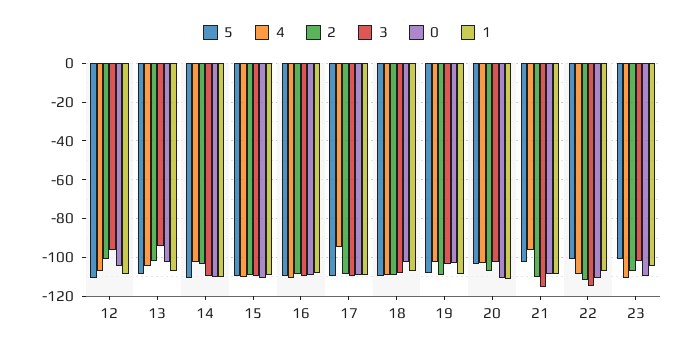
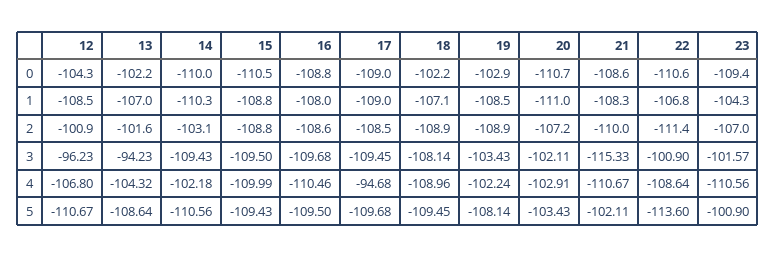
  {
    "5": {
      "12": -110.67,
      "13": -108.64,
      "14": -110.56,
      "15": -109.43,
      "16": -109.5,
      "17": -109.68,
      "18": -109.45,
      "19": -108.14,
      "20": -103.43,
      "21": -102.11,
-     "22": -100,
+     "22": -113.6,
      "23": -100.9
    },
    "4": {
      "12": -106.8,
      "13": -104.32,
      "14": -102.18,
      "15": -109.99,
      "16": -110.46,
      "17": -94.68,
      "18": -108.96,
      "19": -102.24,
      "20": -102.91,
-     "21": -95,
+     "21": -110.67,
      "22": -108.64,
      "23": -110.56
    },
    "2": {
      "12": -100.9,
      "13": -101.6,
      "14": -103.1,
      "15": -108.8,
      "16": -108.6,
      "17": -108.5,
      "18": -108.9,
      "19": -108.9,
      "20": -107.2,
      "21": -110,
      "22": -111.4,
      "23": -107
    },
    "3": {
      "12": -96.23,
      "13": -94.23,
      "14": -109.43,
      "15": -109.5,
      "16": -109.68,
      "17": -109.45,
      "18": -108.14,
      "19": -103.43,
      "20": -102.11,
      "21": -115.33,
-     "22": -115,
+     "22": -100.9,
      "23": -101.57
    },
    "0": {
      "12": -104.3,
      "13": -102.2,
      "14": -110,
      "15": -110.5,
      "16": -108.8,
      "17": -109,
      "18": -102.2,
      "19": -102.9,
      "20": -110.7,
      "21": -108.6,
      "22": -110.6,
      "23": -109.4
    },
    "1": {
      "12": -108.5,
      "13": -107,
      "14": -110.3,
      "15": -108.8,
      "16": -108,
      "17": -109,
      "18": -107.1,
      "19": -108.5,
      "20": -111,
      "21": -108.3,
      "22": -106.8,
      "23": -104.3
    }
  }

